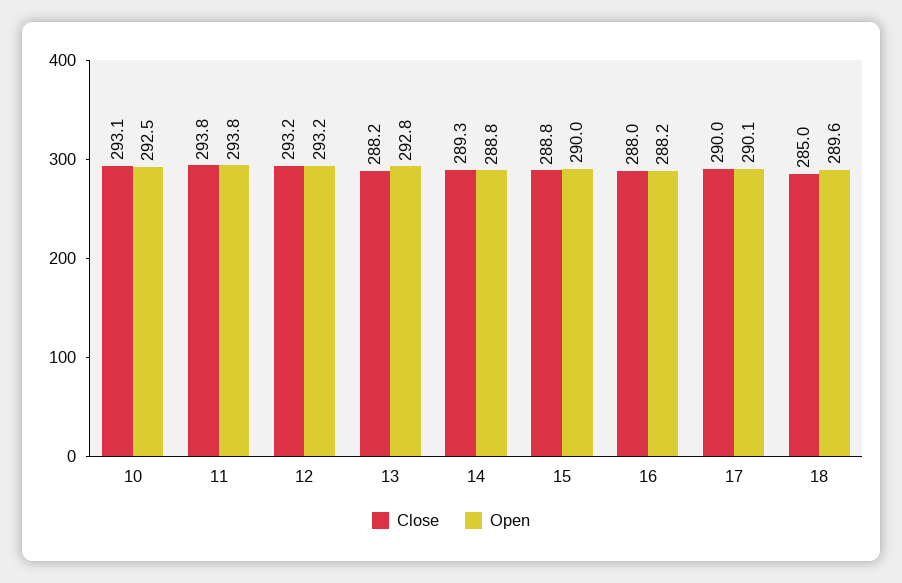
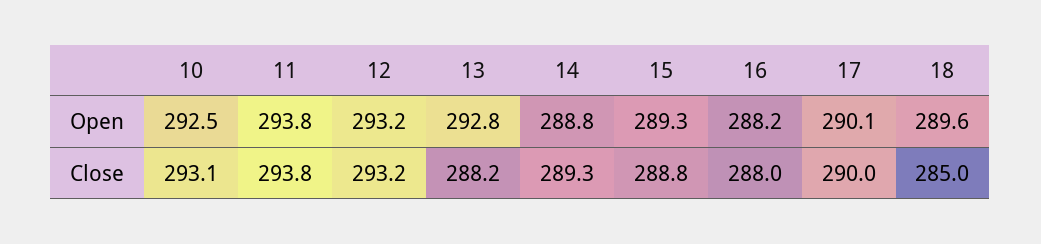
  {
    "Close": {
      "10": 293.1,
      "11": 293.8,
      "12": 293.2,
      "13": 288.2,
      "14": 289.3,
      "15": 288.8,
      "16": 288,
      "17": 290,
      "18": 285
    },
    "Open": {
      "10": 292.5,
      "11": 293.8,
      "12": 293.2,
      "13": 292.8,
      "14": 288.8,
-     "15": 290,
+     "15": 289.3,
      "16": 288.2,
      "17": 290.1,
      "18": 289.6
    }
  }

